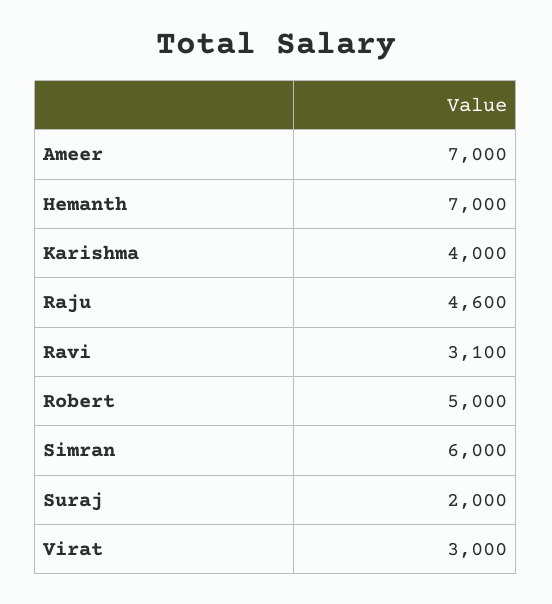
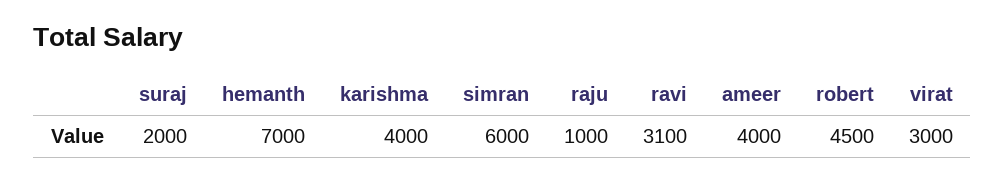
  {
-   "Ameer": 7000,
+   "Ameer": 4000,
    "Hemanth": 7000,
    "Karishma": 4000,
-   "Raju": 4600,
+   "Raju": 1000,
    "Ravi": 3100,
-   "Robert": 5000,
+   "Robert": 4500,
    "Simran": 6000,
    "Suraj": 2000,
    "Virat": 3000
  }

